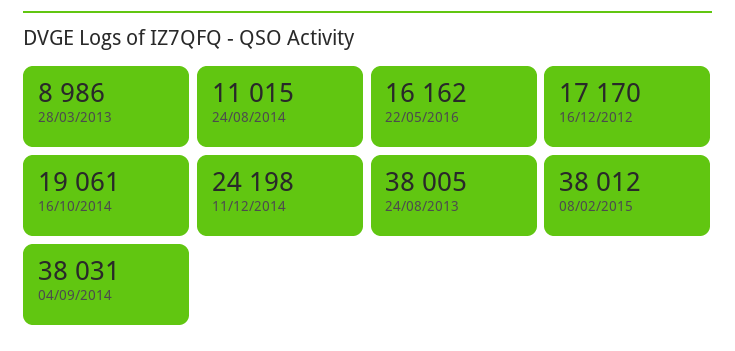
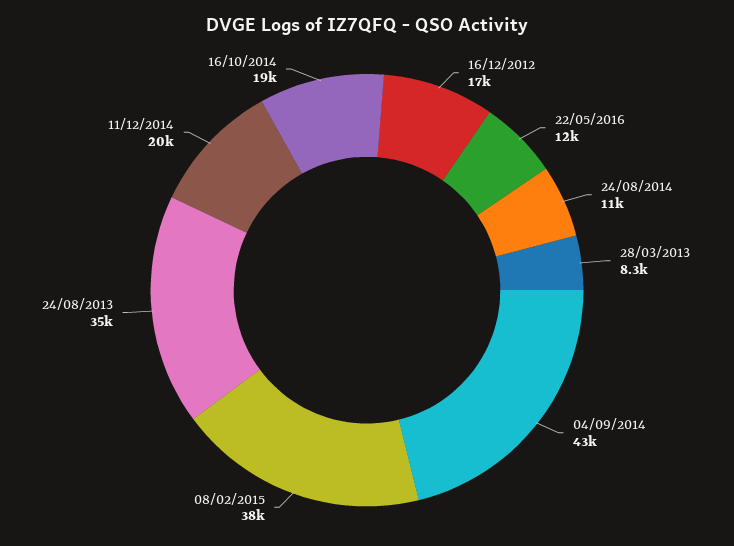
  {
-   "28/03/2013": 8986,
+   "28/03/2013": 8300,
    "24/08/2014": 11015,
-   "22/05/2016": 16162,
+   "22/05/2016": 12000,
    "16/12/2012": 17170,
    "16/10/2014": 19061,
-   "11/12/2014": 24198,
+   "11/12/2014": 20000,
-   "24/08/2013": 38005,
+   "24/08/2013": 35000,
    "08/02/2015": 38012,
-   "04/09/2014": 38031
+   "04/09/2014": 43000
  }

